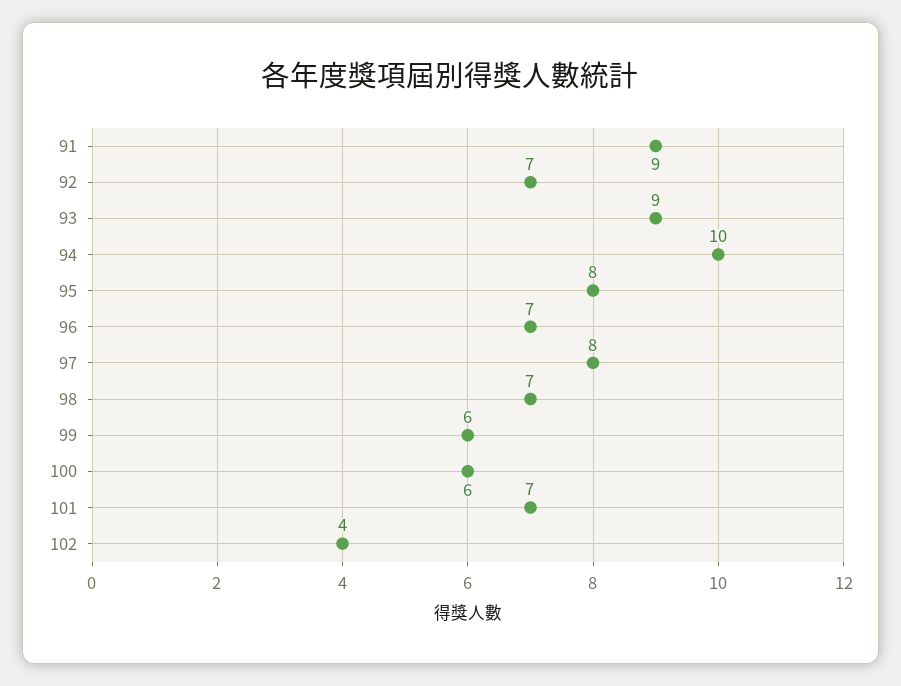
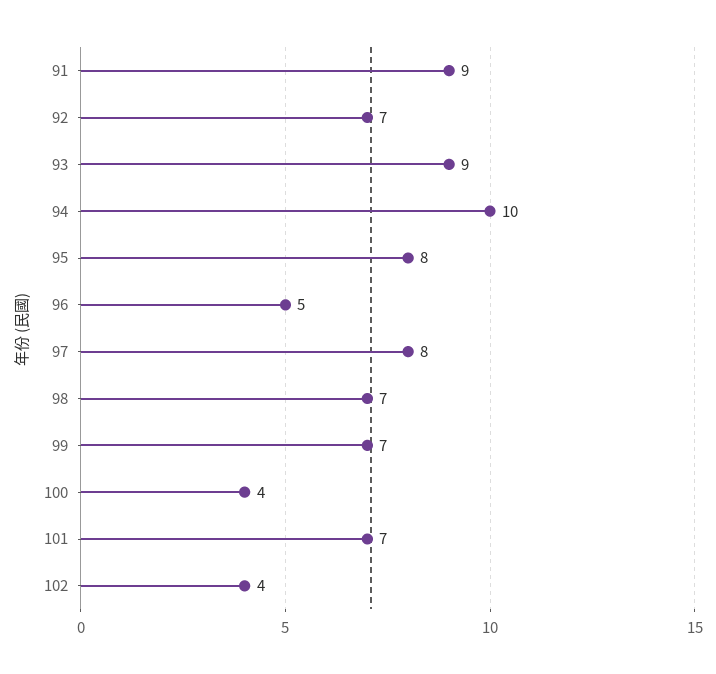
  {
    "91": 9,
    "92": 7,
    "93": 9,
    "94": 10,
    "95": 8,
-   "96": 7,
+   "96": 5,
    "97": 8,
    "98": 7,
-   "99": 6,
+   "99": 7,
-   "100": 6,
+   "100": 4,
    "101": 7,
    "102": 4
  }

